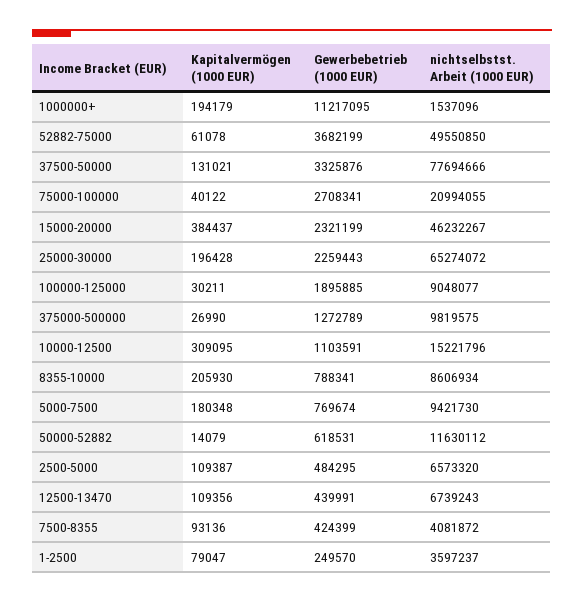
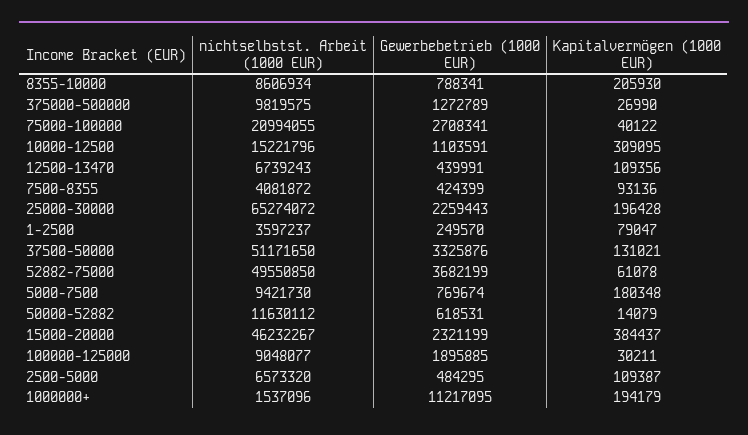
  {
    "Kapitalvermögen (1000 EUR)": {
      "1000000+": 194179,
      "52882-75000": 61078,
      "37500-50000": 131021,
      "75000-100000": 40122,
      "15000-20000": 384437,
      "25000-30000": 196428,
      "100000-125000": 30211,
      "375000-500000": 26990,
      "10000-12500": 309095,
      "8355-10000": 205930,
      "5000-7500": 180348,
      "50000-52882": 14079,
      "2500-5000": 109387,
      "12500-13470": 109356,
      "7500-8355": 93136,
      "1-2500": 79047
    },
    "Gewerbebetrieb (1000 EUR)": {
      "1000000+": 11217095,
      "52882-75000": 3682199,
      "37500-50000": 3325876,
      "75000-100000": 2708341,
      "15000-20000": 2321199,
      "25000-30000": 2259443,
      "100000-125000": 1895885,
      "375000-500000": 1272789,
      "10000-12500": 1103591,
      "8355-10000": 788341,
      "5000-7500": 769674,
      "50000-52882": 618531,
      "2500-5000": 484295,
      "12500-13470": 439991,
      "7500-8355": 424399,
      "1-2500": 249570
    },
    "nichtselbstst. Arbeit (1000 EUR)": {
      "1000000+": 1537096,
      "52882-75000": 49550850,
-     "37500-50000": 77694666,
+     "37500-50000": 51171650,
      "75000-100000": 20994055,
      "15000-20000": 46232267,
      "25000-30000": 65274072,
      "100000-125000": 9048077,
      "375000-500000": 9819575,
      "10000-12500": 15221796,
      "8355-10000": 8606934,
      "5000-7500": 9421730,
      "50000-52882": 11630112,
      "2500-5000": 6573320,
      "12500-13470": 6739243,
      "7500-8355": 4081872,
      "1-2500": 3597237
    }
  }

